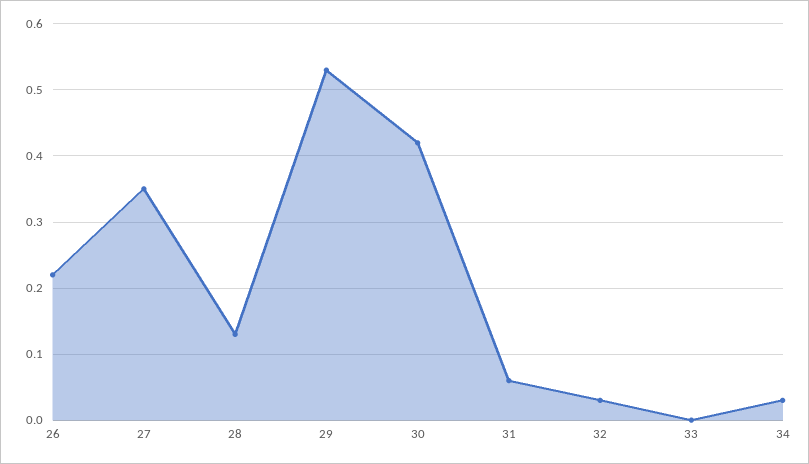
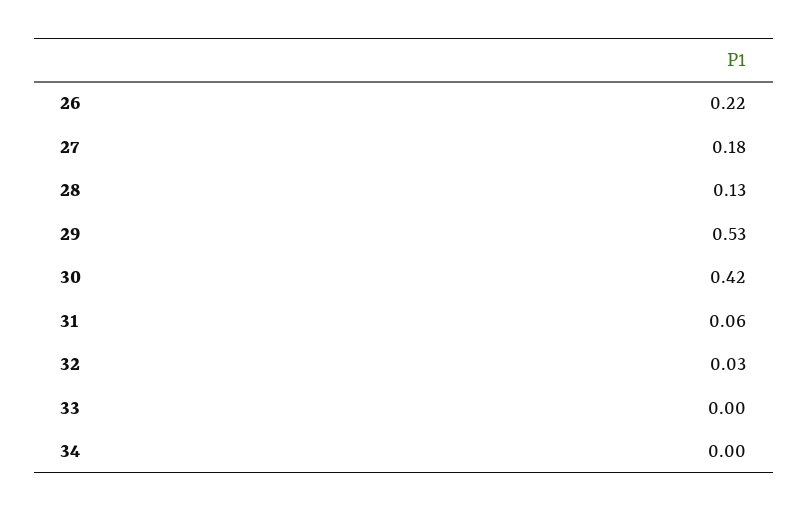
  {
    "26": 0.22,
-   "27": 0.35,
+   "27": 0.18,
    "28": 0.13,
    "29": 0.53,
    "30": 0.42,
    "31": 0.06,
    "32": 0.03,
    "33": 0,
-   "34": 0.03
+   "34": 0
  }

